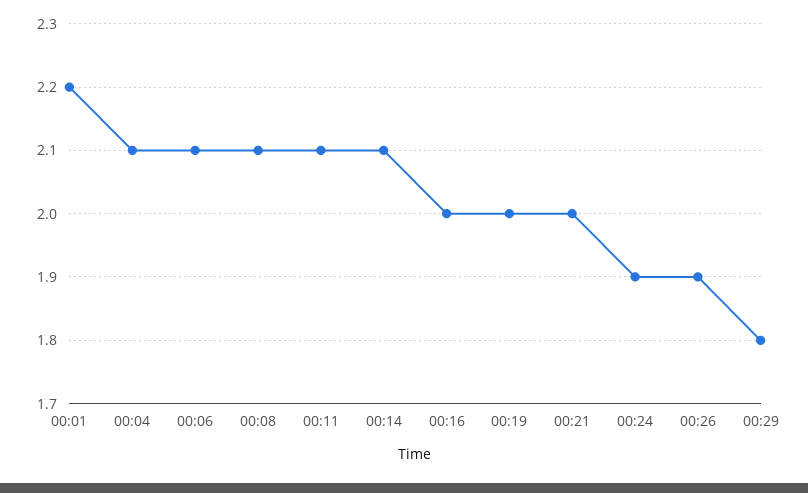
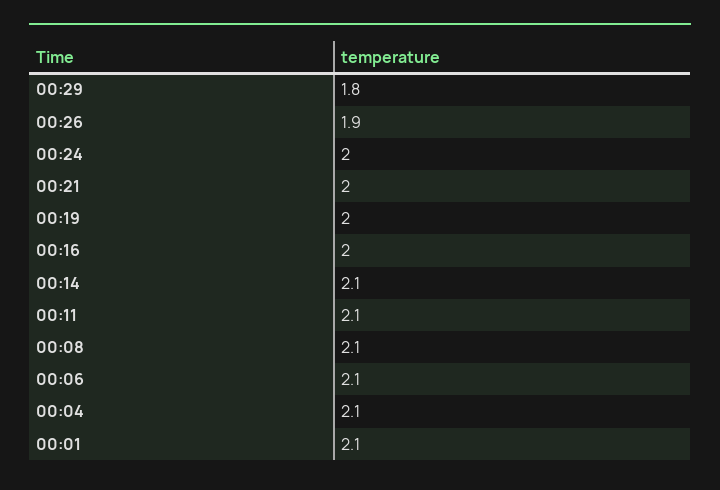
  {
-   "00:01": 2.2,
+   "00:01": 2.1,
    "00:04": 2.1,
    "00:06": 2.1,
    "00:08": 2.1,
    "00:11": 2.1,
    "00:14": 2.1,
    "00:16": 2,
    "00:19": 2,
    "00:21": 2,
-   "00:24": 1.9,
+   "00:24": 2,
    "00:26": 1.9,
    "00:29": 1.8
  }

